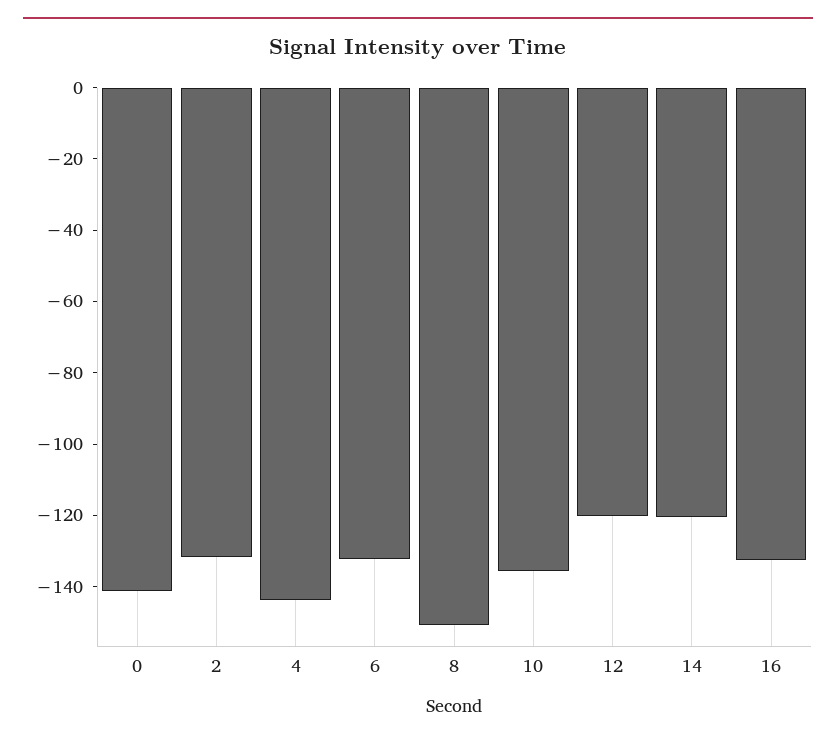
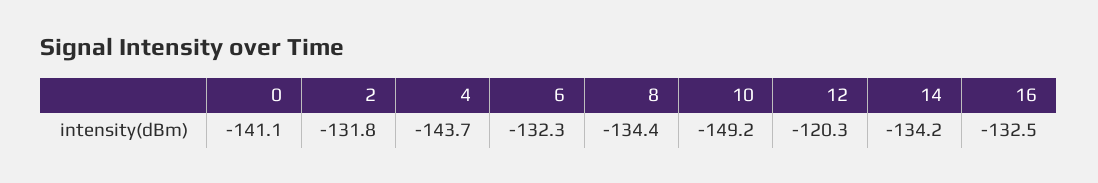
  {
    "0": -141.1,
    "2": -131.8,
    "4": -143.7,
    "6": -132.3,
-   "8": -150,
+   "8": -134.4,
-   "10": -135,
+   "10": -149.2,
    "12": -120.3,
-   "14": -120,
+   "14": -134.2,
    "16": -132.5
  }

